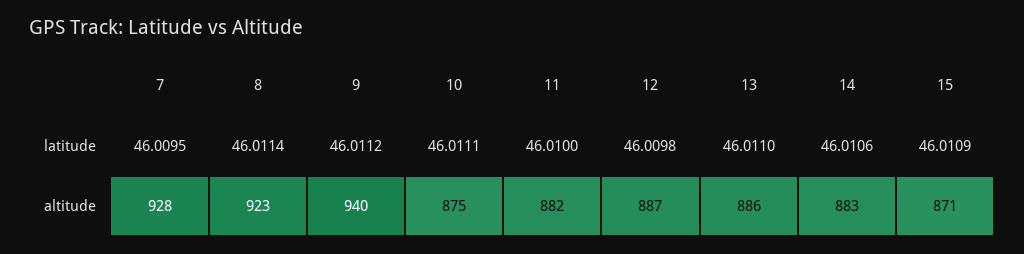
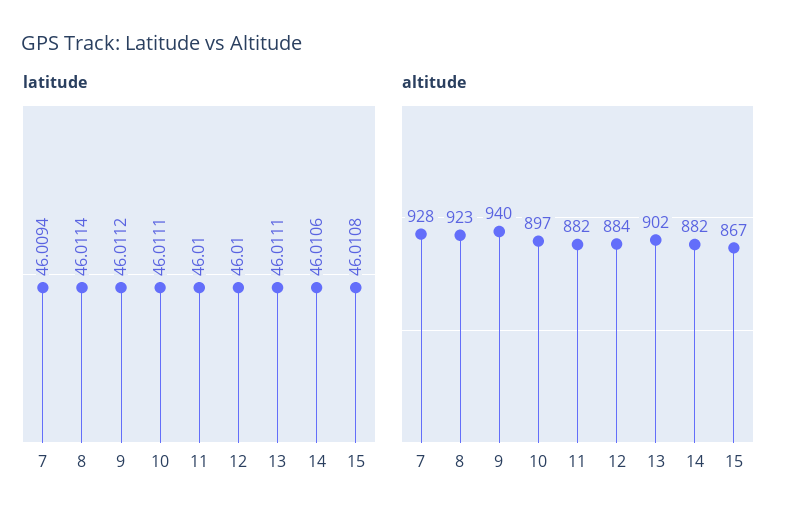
  {
    "latitude": {
-     "7": 46.0095,
+     "7": 46.0094,
      "8": 46.0114,
      "9": 46.0112,
      "10": 46.0111,
      "11": 46.01,
-     "12": 46.0098,
+     "12": 46.01,
-     "13": 46.011,
+     "13": 46.0111,
      "14": 46.0106,
-     "15": 46.0109
+     "15": 46.0108
    },
    "altitude": {
      "7": 928,
      "8": 923,
      "9": 940,
-     "10": 875,
+     "10": 897,
      "11": 882,
-     "12": 887,
+     "12": 884,
-     "13": 886,
+     "13": 902,
-     "14": 883,
+     "14": 882,
-     "15": 871
+     "15": 867
    }
  }

